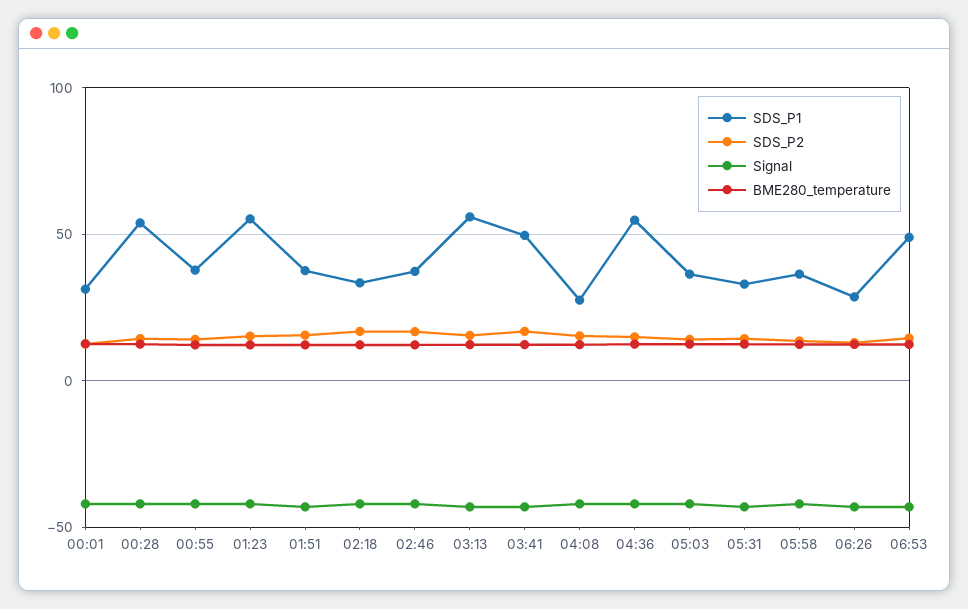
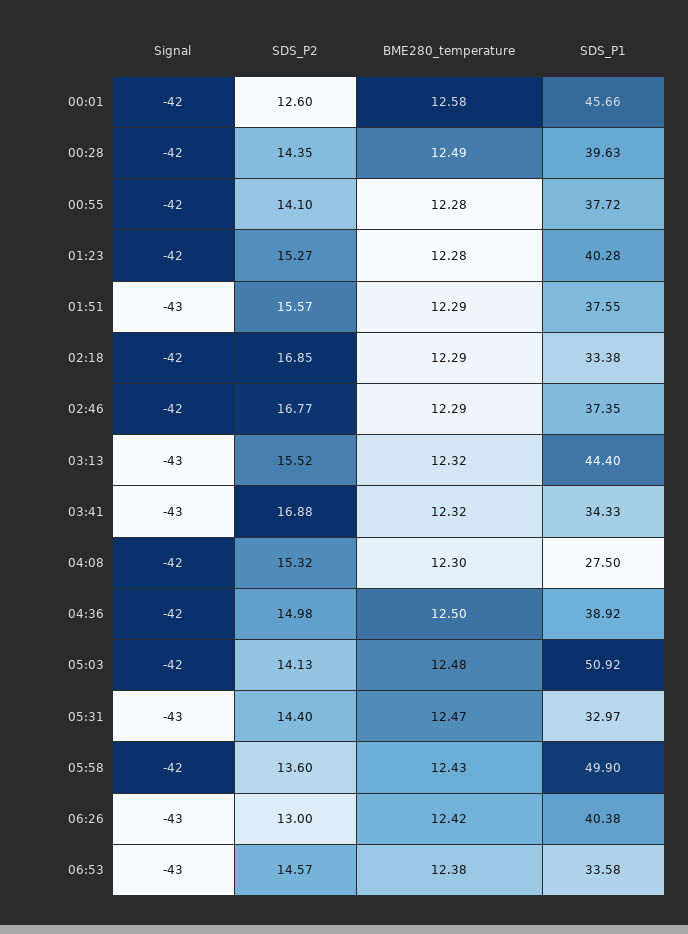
  {
    "SDS_P1": {
-     "00:01": 30,
+     "00:01": 45.66,
-     "00:28": 55,
+     "00:28": 39.63,
      "00:55": 37.72,
-     "01:23": 55,
+     "01:23": 40.28,
      "01:51": 37.55,
      "02:18": 33.38,
      "02:46": 37.35,
-     "03:13": 55,
+     "03:13": 44.4,
-     "03:41": 50,
+     "03:41": 34.33,
      "04:08": 27.5,
-     "04:36": 55,
+     "04:36": 38.92,
-     "05:03": 35,
+     "05:03": 50.92,
      "05:31": 32.97,
-     "05:58": 35,
+     "05:58": 49.9,
-     "06:26": 30,
+     "06:26": 40.38,
-     "06:53": 50
+     "06:53": 33.58
    },
    "SDS_P2": {
      "00:01": 12.6,
      "00:28": 14.35,
      "00:55": 14.1,
      "01:23": 15.27,
      "01:51": 15.57,
      "02:18": 16.85,
      "02:46": 16.77,
      "03:13": 15.52,
      "03:41": 16.88,
      "04:08": 15.32,
      "04:36": 14.98,
      "05:03": 14.13,
      "05:31": 14.4,
      "05:58": 13.6,
      "06:26": 13,
      "06:53": 14.57
    },
    "Signal": {
      "00:01": -42,
      "00:28": -42,
      "00:55": -42,
      "01:23": -42,
      "01:51": -43,
      "02:18": -42,
      "02:46": -42,
      "03:13": -43,
      "03:41": -43,
      "04:08": -42,
      "04:36": -42,
      "05:03": -42,
      "05:31": -43,
      "05:58": -42,
      "06:26": -43,
      "06:53": -43
    },
    "BME280_temperature": {
      "00:01": 12.58,
      "00:28": 12.49,
      "00:55": 12.28,
      "01:23": 12.28,
      "01:51": 12.29,
      "02:18": 12.29,
      "02:46": 12.29,
      "03:13": 12.32,
      "03:41": 12.32,
      "04:08": 12.3,
      "04:36": 12.5,
      "05:03": 12.48,
      "05:31": 12.47,
      "05:58": 12.43,
      "06:26": 12.42,
      "06:53": 12.38
    }
  }

